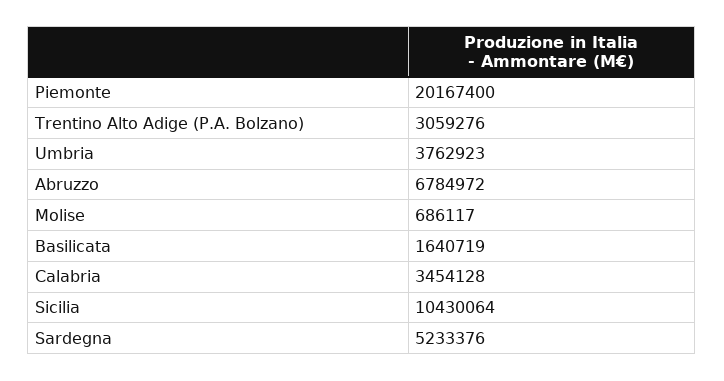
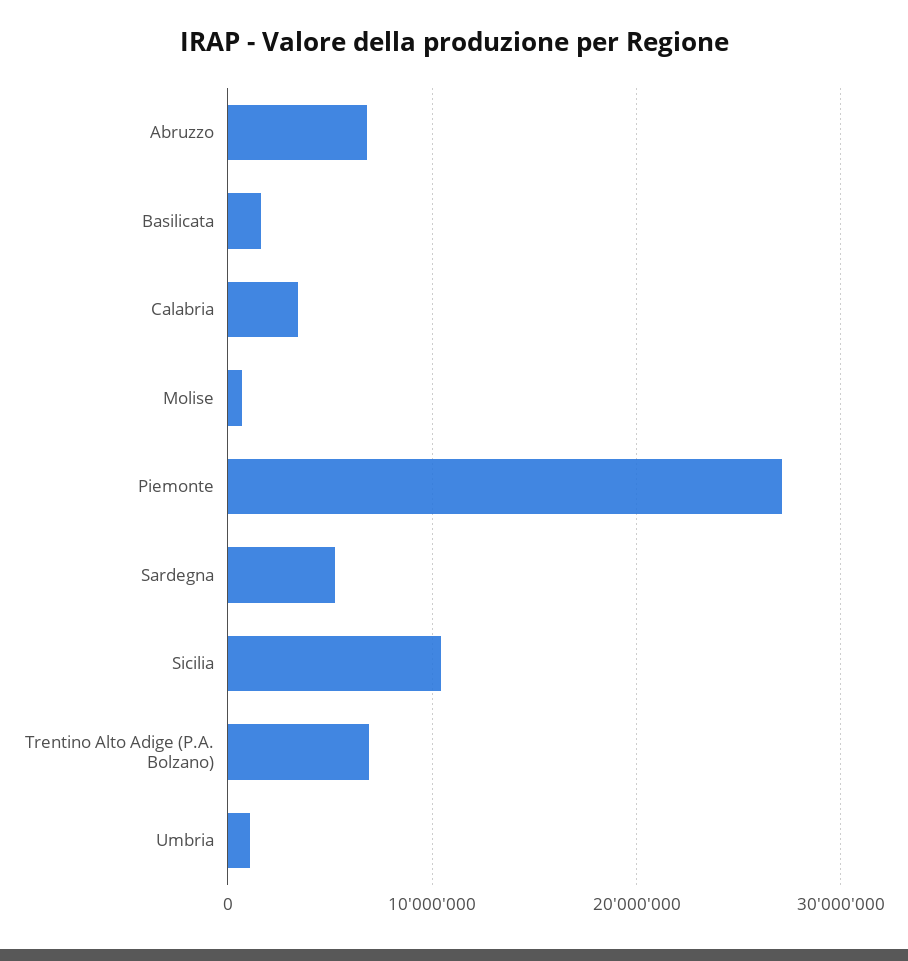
  {
-   "Piemonte": 20167400,
+   "Piemonte": 27000000,
-   "Trentino Alto Adige (P.A. Bolzano)": 3059276,
+   "Trentino Alto Adige (P.A. Bolzano)": 7000000,
-   "Umbria": 3762923,
+   "Umbria": 1000000,
    "Abruzzo": 6784972,
    "Molise": 686117,
    "Basilicata": 1640719,
    "Calabria": 3454128,
    "Sicilia": 10430064,
    "Sardegna": 5233376
  }

